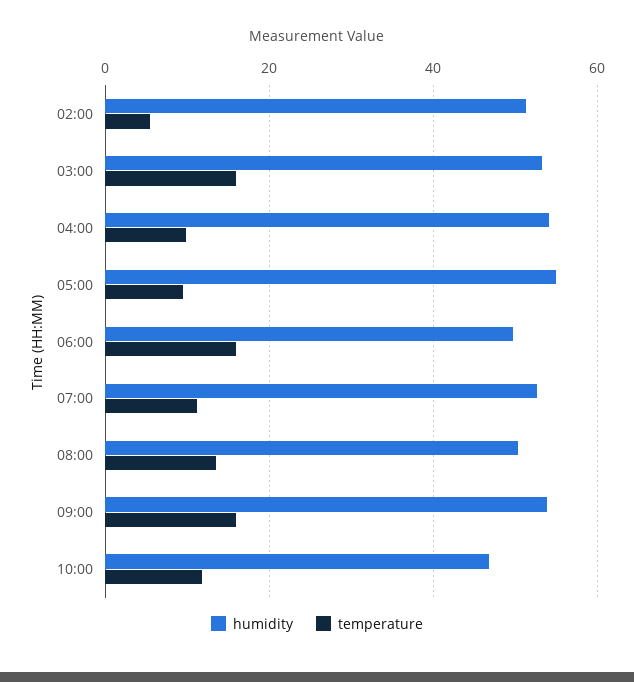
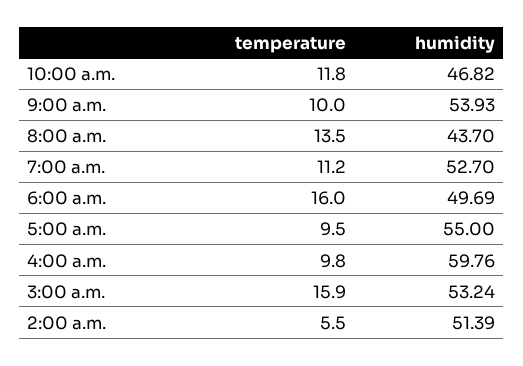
  {
    "humidity": {
      "02:00": 51.39,
      "03:00": 53.24,
-     "04:00": 54,
+     "04:00": 59.76,
      "05:00": 55,
      "06:00": 49.69,
      "07:00": 52.7,
-     "08:00": 50,
+     "08:00": 43.7,
      "09:00": 53.93,
      "10:00": 46.82
    },
    "temperature": {
      "02:00": 5.5,
      "03:00": 15.9,
      "04:00": 9.8,
      "05:00": 9.5,
      "06:00": 16,
      "07:00": 11.2,
      "08:00": 13.5,
-     "09:00": 16,
+     "09:00": 10,
      "10:00": 11.8
    }
  }

